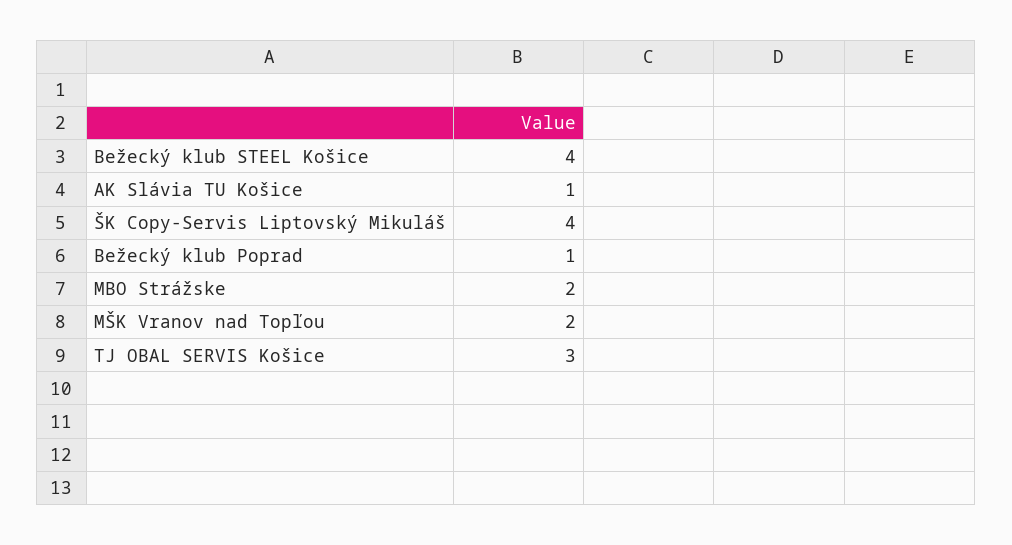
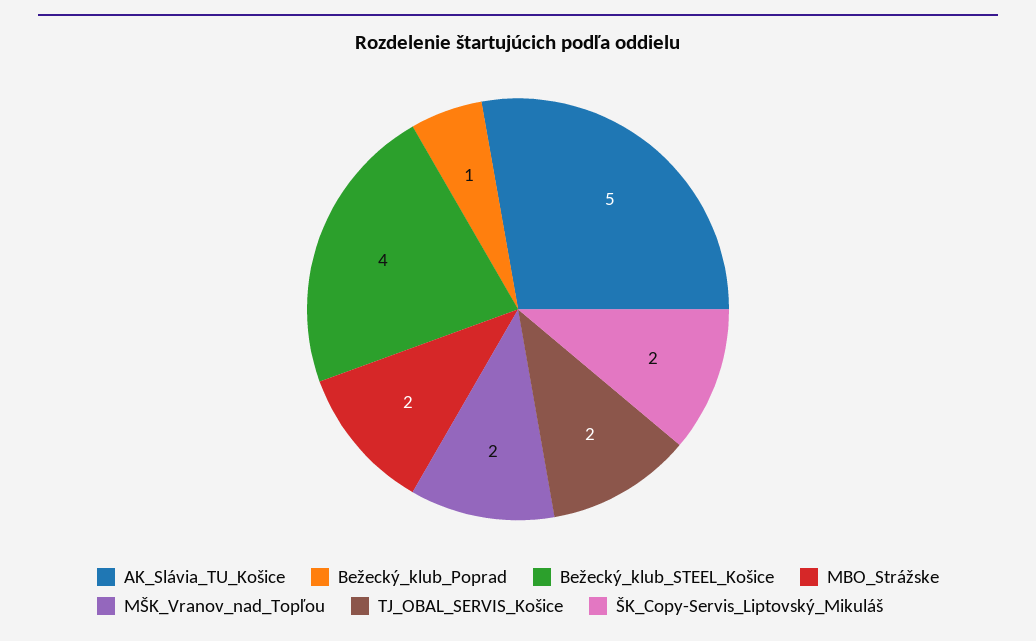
  {
    "Bežecký klub STEEL Košice": 4,
-   "AK Slávia TU Košice": 1,
+   "AK Slávia TU Košice": 5,
-   "ŠK Copy-Servis Liptovský Mikuláš": 4,
+   "ŠK Copy-Servis Liptovský Mikuláš": 2,
    "Bežecký klub Poprad": 1,
    "MBO Strážske": 2,
    "MŠK Vranov nad Topľou": 2,
-   "TJ OBAL SERVIS Košice": 3
+   "TJ OBAL SERVIS Košice": 2
  }

